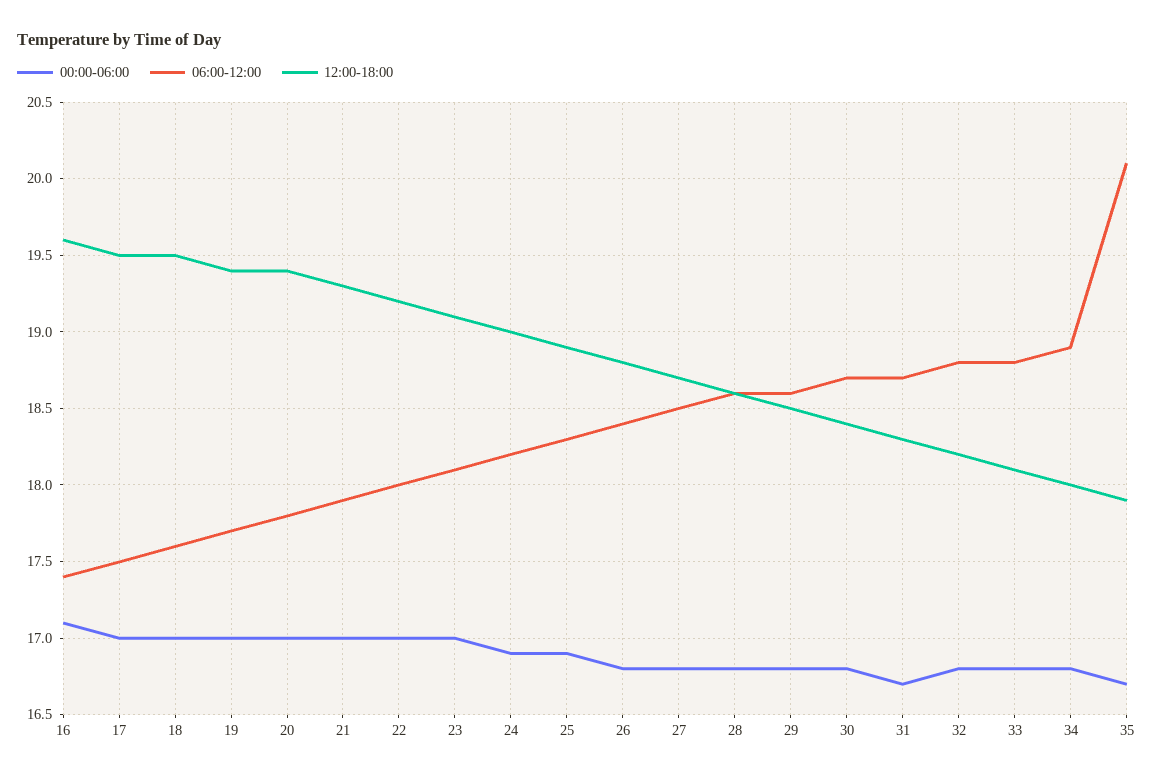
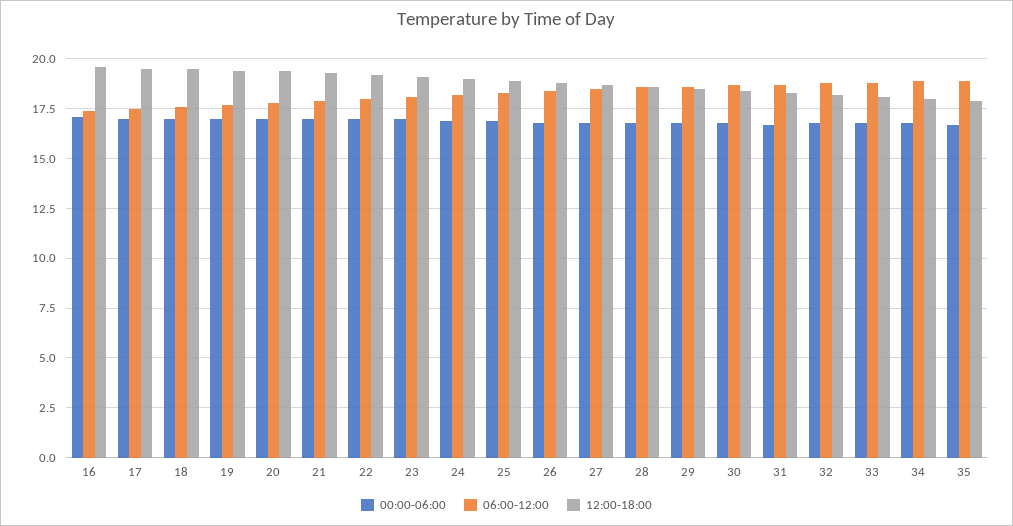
  {
    "00:00-06:00": {
      "16": 17.1,
      "17": 17,
      "18": 17,
      "19": 17,
      "20": 17,
      "21": 17,
      "22": 17,
      "23": 17,
      "24": 16.9,
      "25": 16.9,
      "26": 16.8,
      "27": 16.8,
      "28": 16.8,
      "29": 16.8,
      "30": 16.8,
      "31": 16.7,
      "32": 16.8,
      "33": 16.8,
      "34": 16.8,
      "35": 16.7
    },
    "06:00-12:00": {
      "16": 17.4,
      "17": 17.5,
      "18": 17.6,
      "19": 17.7,
      "20": 17.8,
      "21": 17.9,
      "22": 18,
      "23": 18.1,
      "24": 18.2,
      "25": 18.3,
      "26": 18.4,
      "27": 18.5,
      "28": 18.6,
      "29": 18.6,
      "30": 18.7,
      "31": 18.7,
      "32": 18.8,
      "33": 18.8,
      "34": 18.9,
-     "35": 20.1
+     "35": 19
    },
    "12:00-18:00": {
      "16": 19.6,
      "17": 19.5,
      "18": 19.5,
      "19": 19.4,
      "20": 19.4,
      "21": 19.3,
      "22": 19.2,
      "23": 19.1,
      "24": 19,
      "25": 18.9,
      "26": 18.8,
      "27": 18.7,
      "28": 18.6,
      "29": 18.5,
      "30": 18.4,
      "31": 18.3,
      "32": 18.2,
      "33": 18.1,
      "34": 18,
      "35": 17.9
    }
  }

